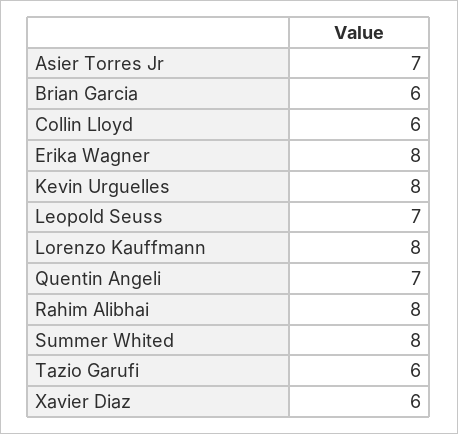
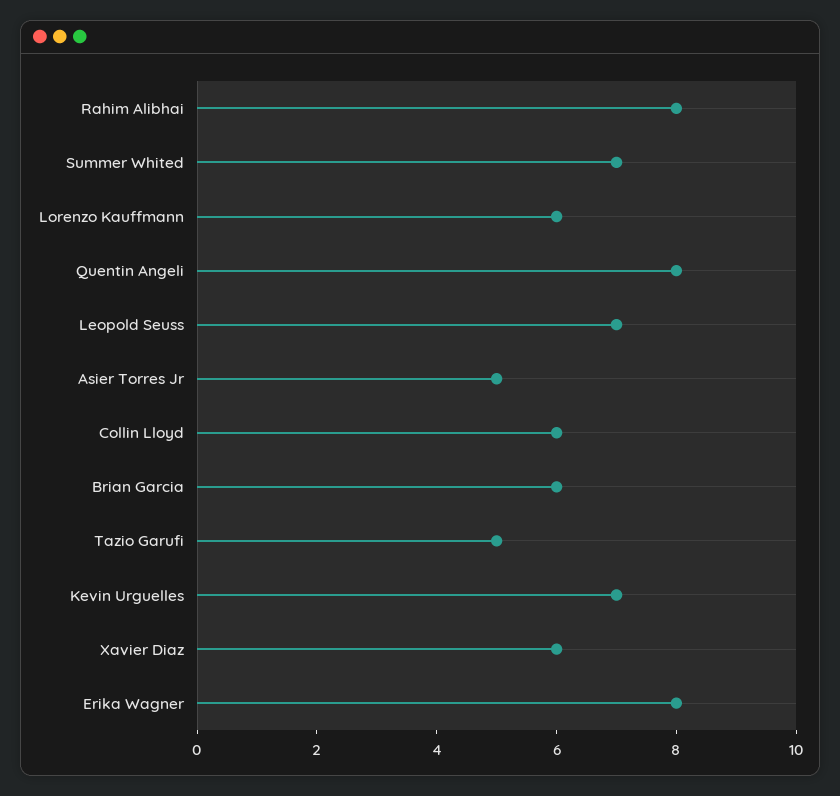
  {
-   "Asier Torres Jr": 7,
+   "Asier Torres Jr": 5,
    "Brian Garcia": 6,
    "Collin Lloyd": 6,
    "Erika Wagner": 8,
-   "Kevin Urguelles": 8,
+   "Kevin Urguelles": 7,
    "Leopold Seuss": 7,
-   "Lorenzo Kauffmann": 8,
+   "Lorenzo Kauffmann": 6,
-   "Quentin Angeli": 7,
+   "Quentin Angeli": 8,
    "Rahim Alibhai": 8,
-   "Summer Whited": 8,
+   "Summer Whited": 7,
-   "Tazio Garufi": 6,
+   "Tazio Garufi": 5,
    "Xavier Diaz": 6
  }

